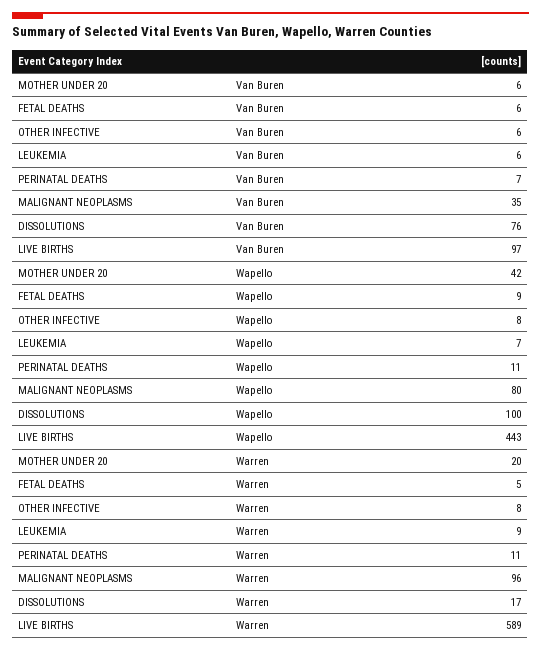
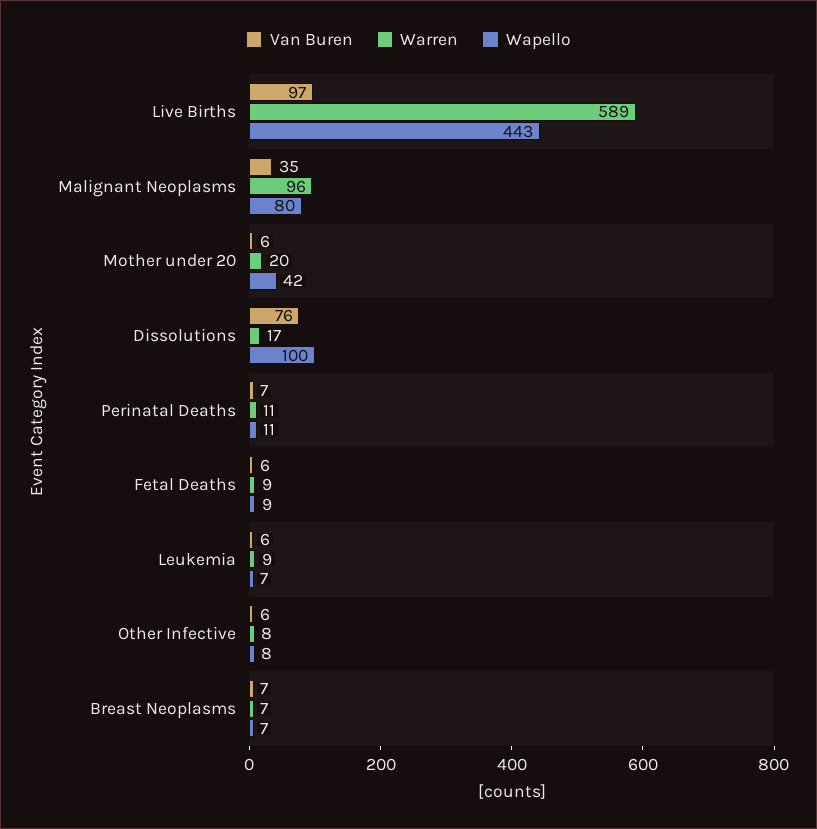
  {
    "Van Buren": {
      "MOTHER UNDER 20": 6,
      "FETAL DEATHS": 6,
      "OTHER INFECTIVE": 6,
      "LEUKEMIA": 6,
      "PERINATAL DEATHS": 7,
      "MALIGNANT NEOPLASMS": 35,
      "DISSOLUTIONS": 76,
-     "LIVE BIRTHS": 97
+     "LIVE BIRTHS": 97,
+     "Breast Neoplasms": 7
    },
    "Wapello": {
      "MOTHER UNDER 20": 42,
      "FETAL DEATHS": 9,
      "OTHER INFECTIVE": 8,
      "LEUKEMIA": 7,
      "PERINATAL DEATHS": 11,
      "MALIGNANT NEOPLASMS": 80,
      "DISSOLUTIONS": 100,
-     "LIVE BIRTHS": 443
+     "LIVE BIRTHS": 443,
+     "Breast Neoplasms": 7
    },
    "Warren": {
      "MOTHER UNDER 20": 20,
-     "FETAL DEATHS": 5,
+     "FETAL DEATHS": 9,
      "OTHER INFECTIVE": 8,
      "LEUKEMIA": 9,
      "PERINATAL DEATHS": 11,
      "MALIGNANT NEOPLASMS": 96,
      "DISSOLUTIONS": 17,
-     "LIVE BIRTHS": 589
+     "LIVE BIRTHS": 589,
+     "Breast Neoplasms": 7
    }
  }

